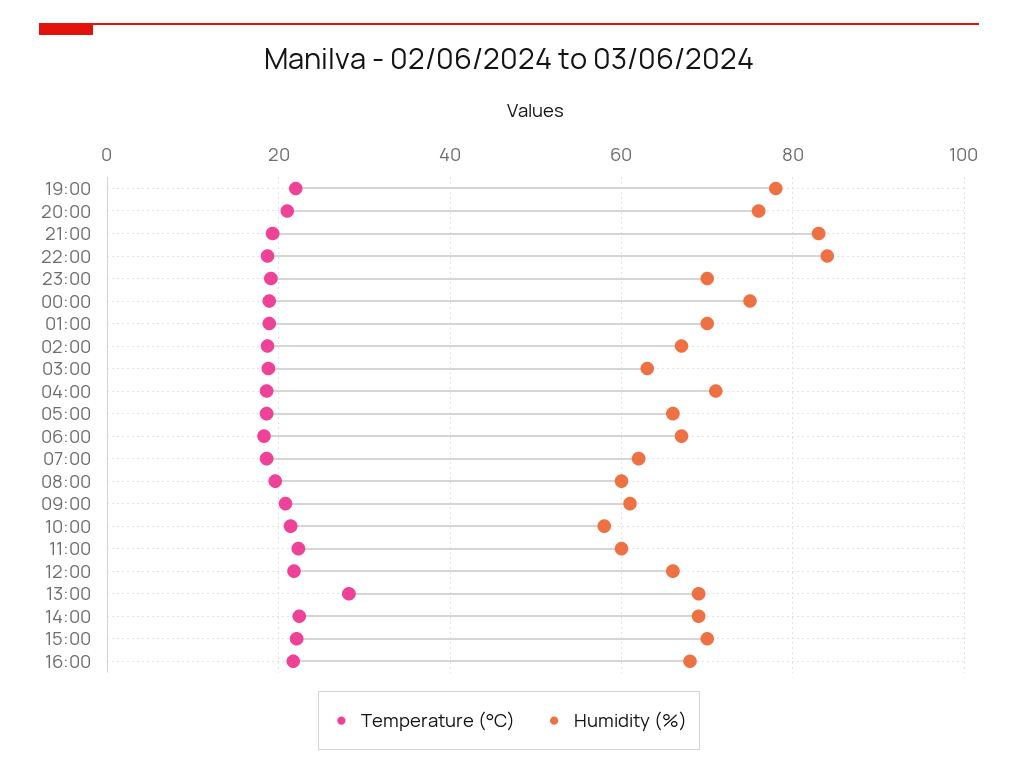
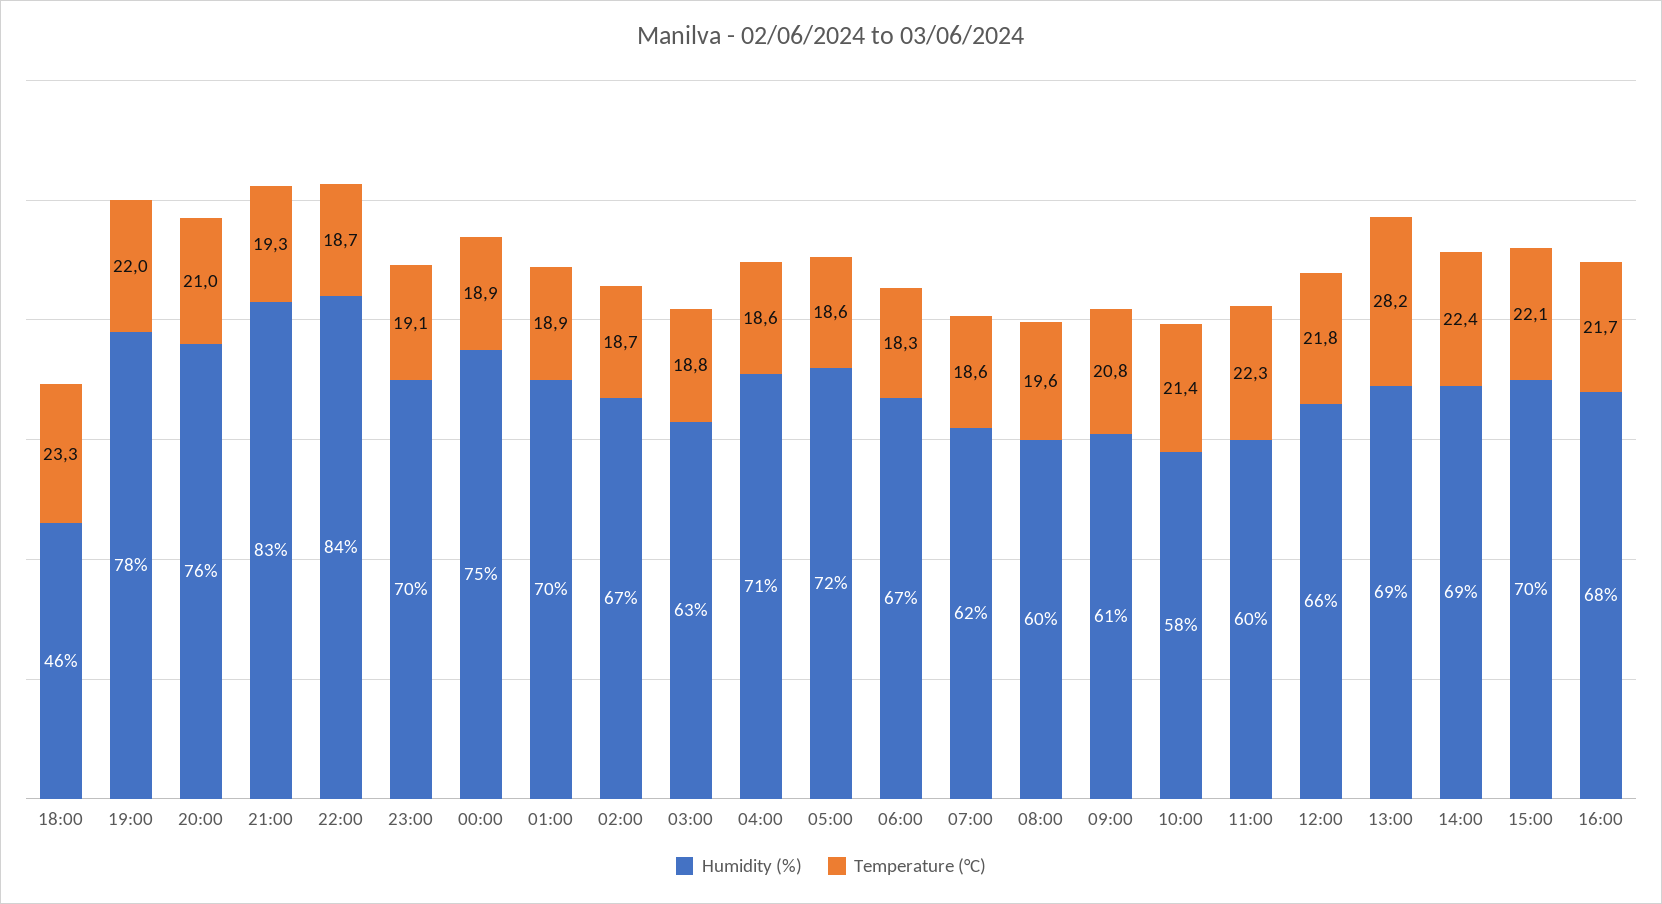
  {
    "Temperature (°C)": {
      "19:00": 22,
      "20:00": 21,
      "21:00": 19.3,
      "22:00": 18.7,
      "23:00": 19.1,
      "00:00": 18.9,
      "01:00": 18.9,
      "02:00": 18.7,
      "03:00": 18.8,
      "04:00": 18.6,
      "05:00": 18.6,
      "06:00": 18.3,
      "07:00": 18.6,
      "08:00": 19.6,
      "09:00": 20.8,
      "10:00": 21.4,
      "11:00": 22.3,
      "12:00": 21.8,
      "13:00": 28.2,
      "14:00": 22.4,
      "15:00": 22.1,
-     "16:00": 21.7
+     "16:00": 21.7,
+     "18:00": 23.3
    },
    "Humidity (%)": {
      "19:00": 78,
      "20:00": 76,
      "21:00": 83,
      "22:00": 84,
      "23:00": 70,
      "00:00": 75,
      "01:00": 70,
      "02:00": 67,
      "03:00": 63,
      "04:00": 71,
-     "05:00": 66,
+     "05:00": 72,
      "06:00": 67,
      "07:00": 62,
      "08:00": 60,
      "09:00": 61,
      "10:00": 58,
      "11:00": 60,
      "12:00": 66,
      "13:00": 69,
      "14:00": 69,
      "15:00": 70,
-     "16:00": 68
+     "16:00": 68,
+     "18:00": 46
    }
  }

